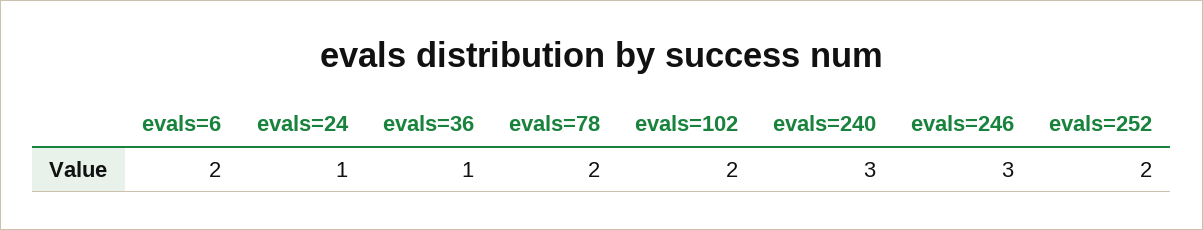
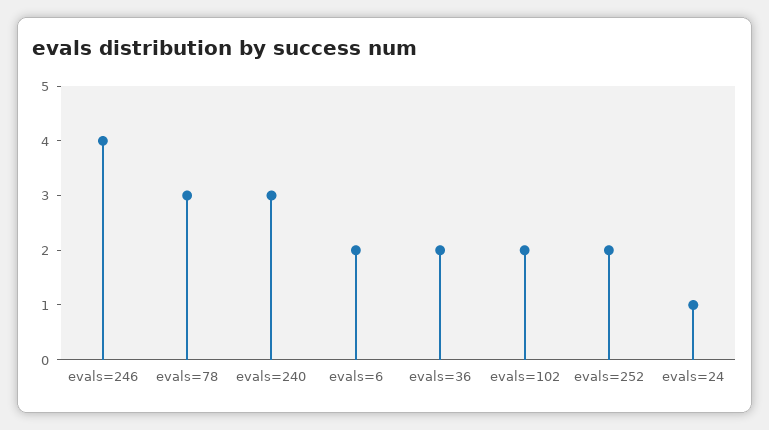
  {
    "evals=6": 2,
    "evals=24": 1,
-   "evals=36": 1,
+   "evals=36": 2,
-   "evals=78": 2,
+   "evals=78": 3,
    "evals=102": 2,
    "evals=240": 3,
-   "evals=246": 3,
+   "evals=246": 4,
    "evals=252": 2
  }

